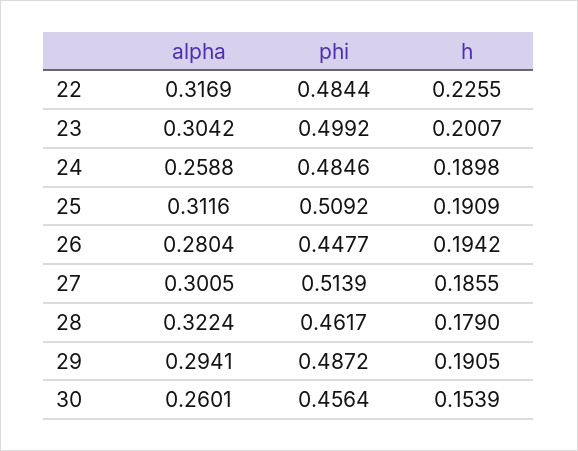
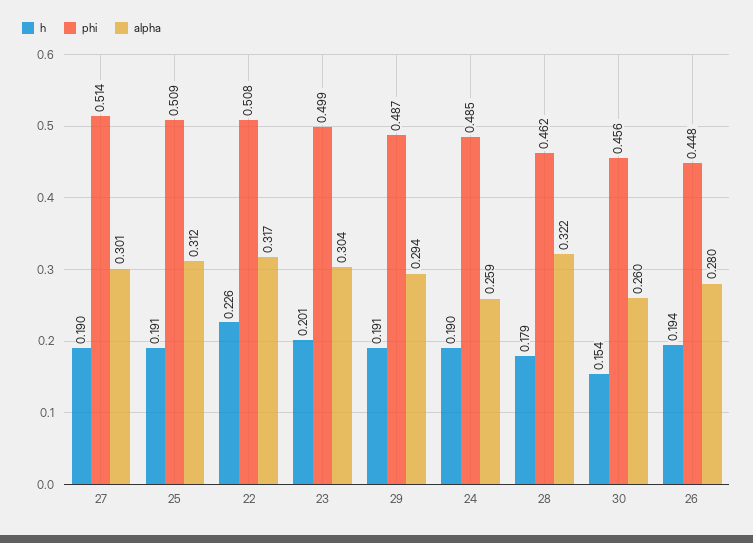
  {
    "alpha": {
      "22": 0.3169,
      "23": 0.3042,
      "24": 0.2588,
      "25": 0.3116,
      "26": 0.2804,
      "27": 0.3005,
      "28": 0.3224,
      "29": 0.2941,
      "30": 0.2601
    },
    "phi": {
-     "22": 0.4844,
+     "22": 0.508,
      "23": 0.4992,
      "24": 0.4846,
      "25": 0.5092,
      "26": 0.4477,
      "27": 0.5139,
      "28": 0.4617,
      "29": 0.4872,
      "30": 0.4564
    },
    "h": {
      "22": 0.2255,
      "23": 0.2007,
      "24": 0.1898,
      "25": 0.1909,
      "26": 0.1942,
-     "27": 0.1855,
+     "27": 0.19,
      "28": 0.179,
      "29": 0.1905,
      "30": 0.1539
    }
  }

